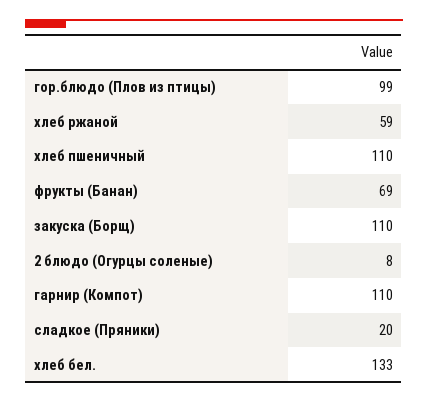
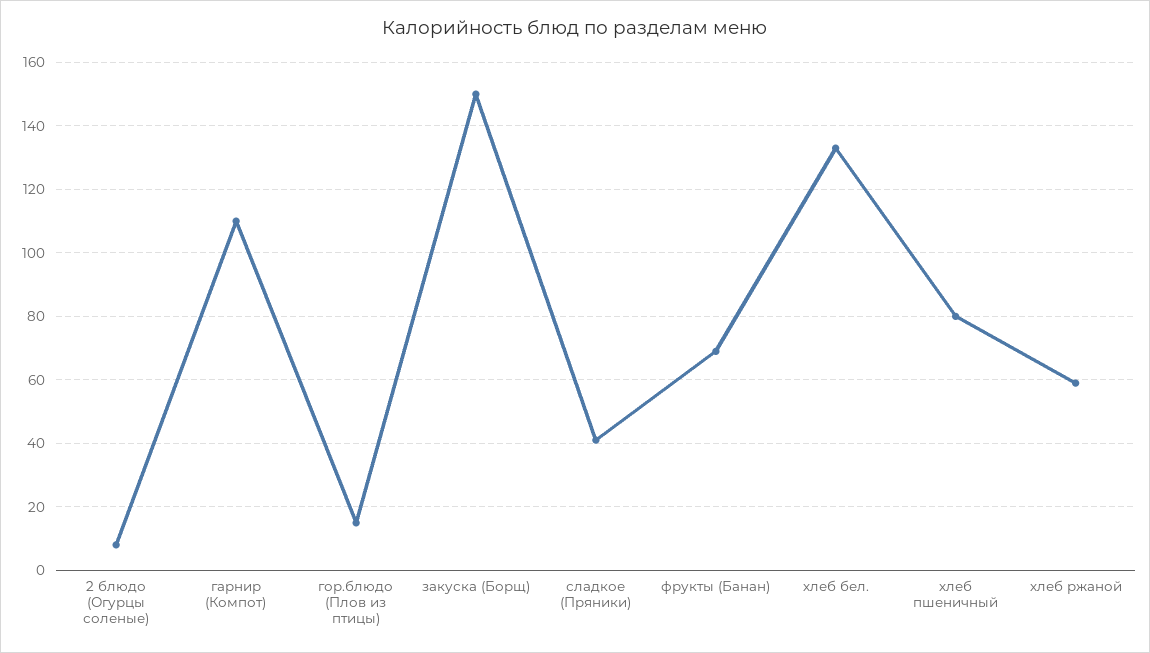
  {
-   "гор.блюдо (Плов из птицы)": 99,
+   "гор.блюдо (Плов из птицы)": 15,
    "хлеб ржаной": 59,
-   "хлеб пшеничный": 110,
+   "хлеб пшеничный": 80,
    "фрукты (Банан)": 69,
-   "закуска (Борщ)": 110,
+   "закуска (Борщ)": 150,
    "2 блюдо (Огурцы соленые)": 8,
    "гарнир (Компот)": 110,
-   "сладкое (Пряники)": 20,
+   "сладкое (Пряники)": 40,
    "хлеб бел.": 133
  }

